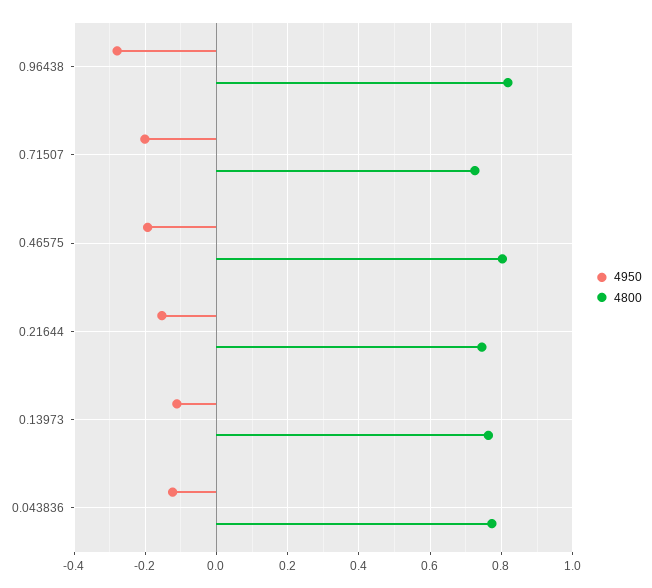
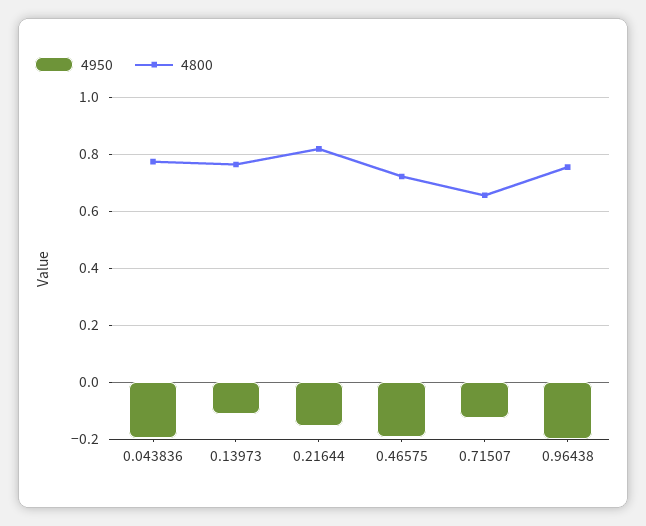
  {
    "4950": {
-     "0.96438": -0.28,
+     "0.96438": -0.2,
-     "0.71507": -0.2,
+     "0.71507": -0.125,
      "0.46575": -0.2,
      "0.21644": -0.16,
      "0.13973": -0.12,
-     "0.043836": -0.12
+     "0.043836": -0.2
    },
    "4800": {
-     "0.96438": 0.82,
+     "0.96438": 0.75,
-     "0.71507": 0.72,
+     "0.71507": 0.65,
-     "0.46575": 0.8,
+     "0.46575": 0.725,
-     "0.21644": 0.74,
+     "0.21644": 0.825,
      "0.13973": 0.76,
      "0.043836": 0.78
    }
  }

